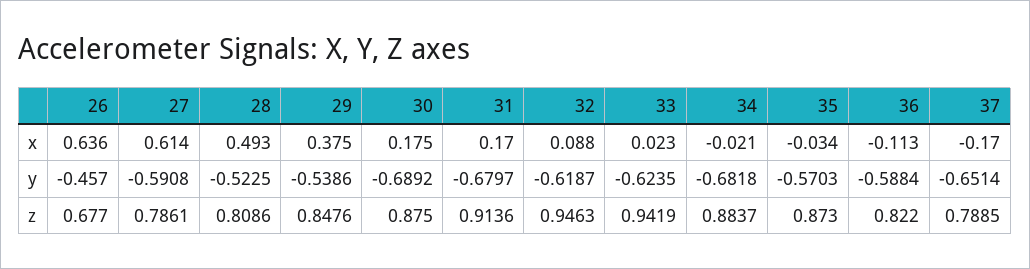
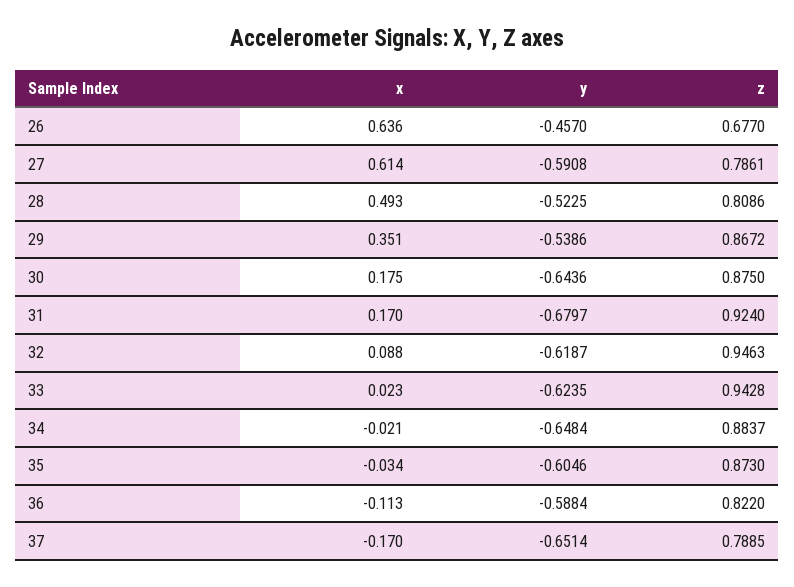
  {
    "26": {
      "x": 0.636,
      "y": -0.457,
      "z": 0.677
    },
    "27": {
      "x": 0.614,
      "y": -0.5908,
      "z": 0.7861
    },
    "28": {
      "x": 0.493,
      "y": -0.5225,
      "z": 0.8086
    },
    "29": {
-     "x": 0.375,
+     "x": 0.351,
      "y": -0.5386,
-     "z": 0.8476
+     "z": 0.8672
    },
    "30": {
      "x": 0.175,
-     "y": -0.6892,
+     "y": -0.6436,
      "z": 0.875
    },
    "31": {
      "x": 0.17,
      "y": -0.6797,
-     "z": 0.9136
+     "z": 0.924
    },
    "32": {
      "x": 0.088,
      "y": -0.6187,
      "z": 0.9463
    },
    "33": {
      "x": 0.023,
      "y": -0.6235,
-     "z": 0.9419
+     "z": 0.9428
    },
    "34": {
      "x": -0.021,
-     "y": -0.6818,
+     "y": -0.6484,
      "z": 0.8837
    },
    "35": {
      "x": -0.034,
-     "y": -0.5703,
+     "y": -0.6046,
      "z": 0.873
    },
    "36": {
      "x": -0.113,
      "y": -0.5884,
      "z": 0.822
    },
    "37": {
      "x": -0.17,
      "y": -0.6514,
      "z": 0.7885
    }
  }

